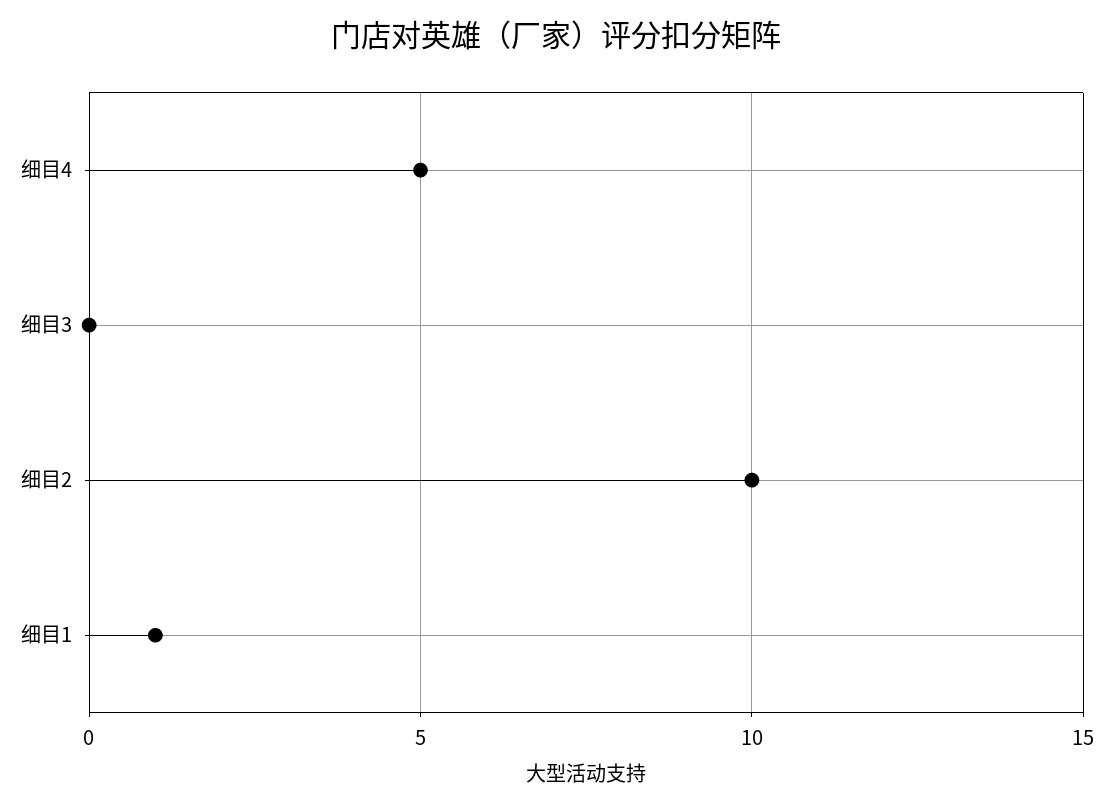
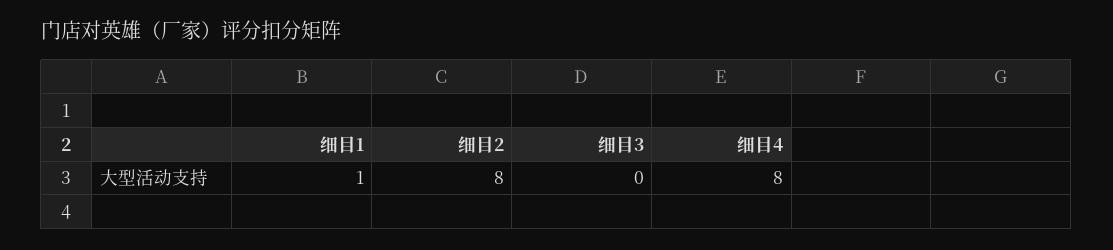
  {
-   "细目4": 5,
+   "细目4": 8,
    "细目3": 0,
-   "细目2": 10,
+   "细目2": 8,
    "细目1": 1
  }

